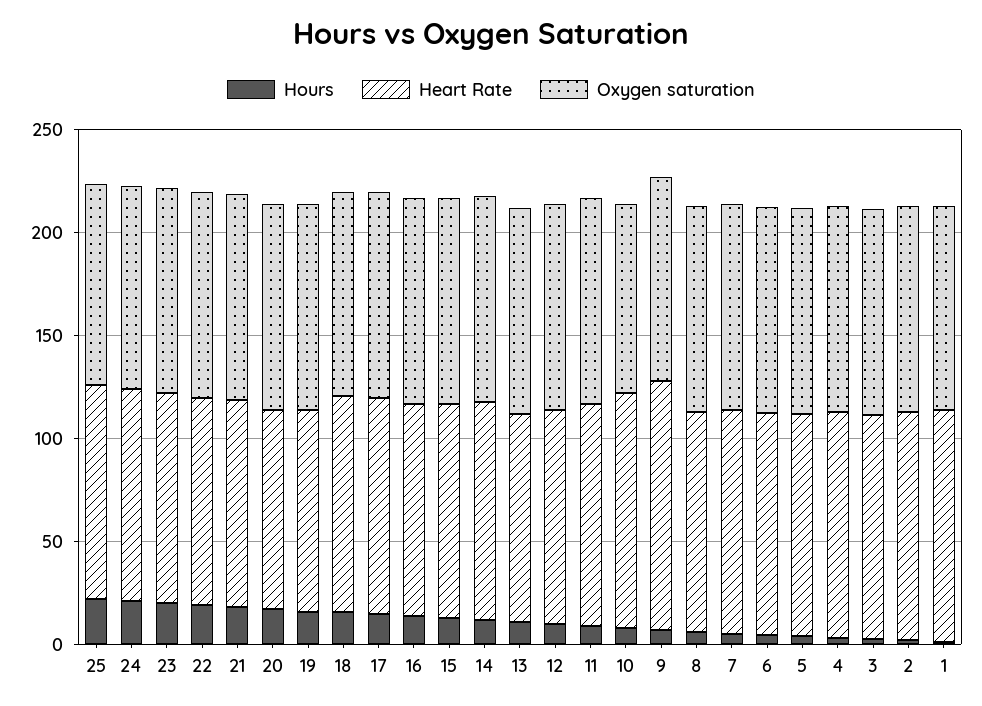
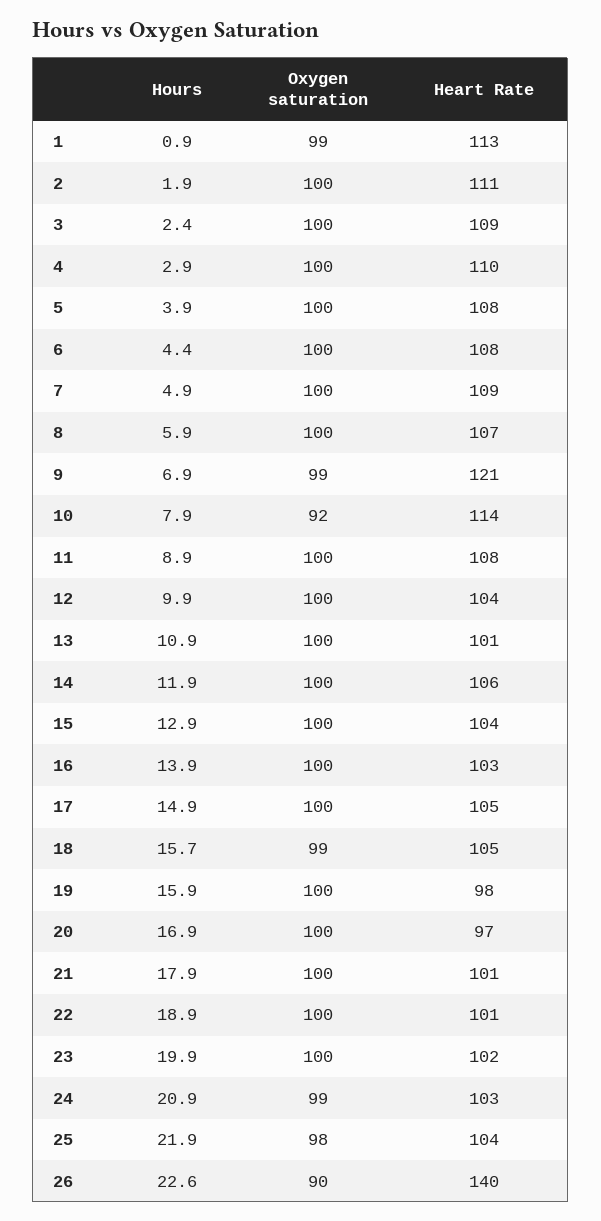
  {
    "Hours": {
      "25": 21.9,
      "24": 20.9,
      "23": 19.9,
      "22": 18.9,
      "21": 17.9,
      "20": 16.9,
      "19": 15.9,
      "18": 15.7,
      "17": 14.9,
      "16": 13.9,
      "15": 12.9,
      "14": 11.9,
      "13": 10.9,
      "12": 9.9,
      "11": 8.9,
      "10": 7.9,
      "9": 6.9,
      "8": 5.9,
      "7": 4.9,
      "6": 4.4,
      "5": 3.9,
      "4": 2.9,
      "3": 2.4,
      "2": 1.9,
-     "1": 0.9
+     "1": 0.9,
+     "26": 22.6
    },
    "Heart Rate": {
      "25": 104,
      "24": 103,
      "23": 102,
      "22": 101,
      "21": 101,
      "20": 97,
      "19": 98,
      "18": 105,
      "17": 105,
      "16": 103,
      "15": 104,
      "14": 106,
      "13": 101,
      "12": 104,
      "11": 108,
      "10": 114,
      "9": 121,
      "8": 107,
      "7": 109,
      "6": 108,
      "5": 108,
      "4": 110,
      "3": 109,
      "2": 111,
-     "1": 113
+     "1": 113,
+     "26": 140
    },
    "Oxygen saturation": {
      "25": 98,
      "24": 99,
      "23": 100,
      "22": 100,
      "21": 100,
      "20": 100,
      "19": 100,
      "18": 99,
      "17": 100,
      "16": 100,
      "15": 100,
      "14": 100,
      "13": 100,
      "12": 100,
      "11": 100,
      "10": 92,
      "9": 99,
      "8": 100,
      "7": 100,
      "6": 100,
      "5": 100,
      "4": 100,
      "3": 100,
      "2": 100,
-     "1": 99
+     "1": 99,
+     "26": 90
    }
  }

